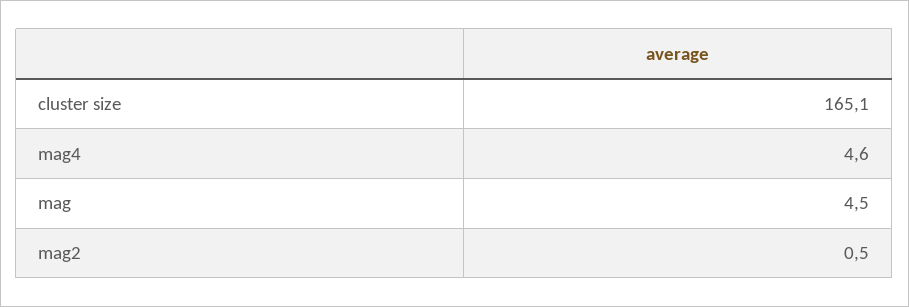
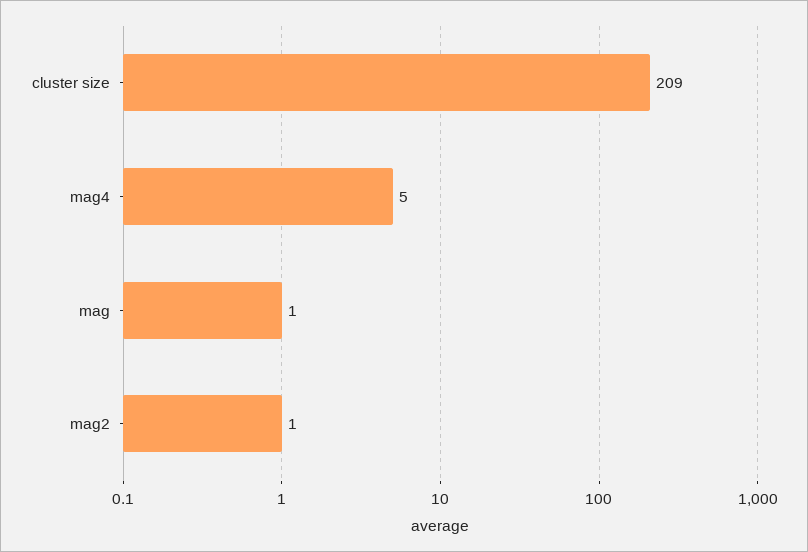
  {
-   "cluster size": 165.1,
+   "cluster size": 209,
    "mag4": 4.6,
-   "mag": 4.5,
+   "mag": 1,
    "mag2": 0.5
  }

